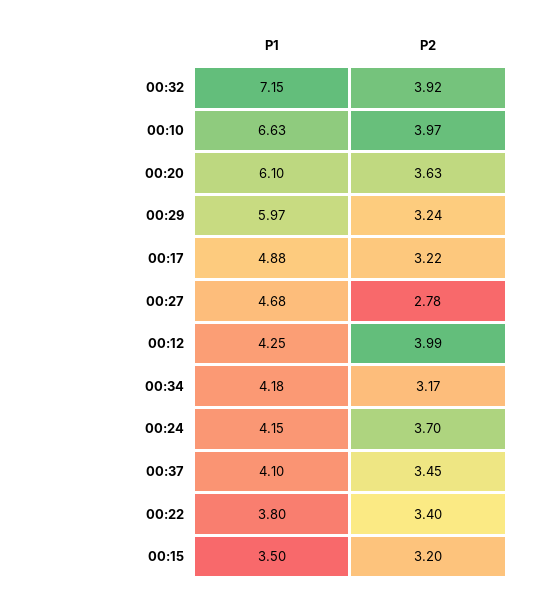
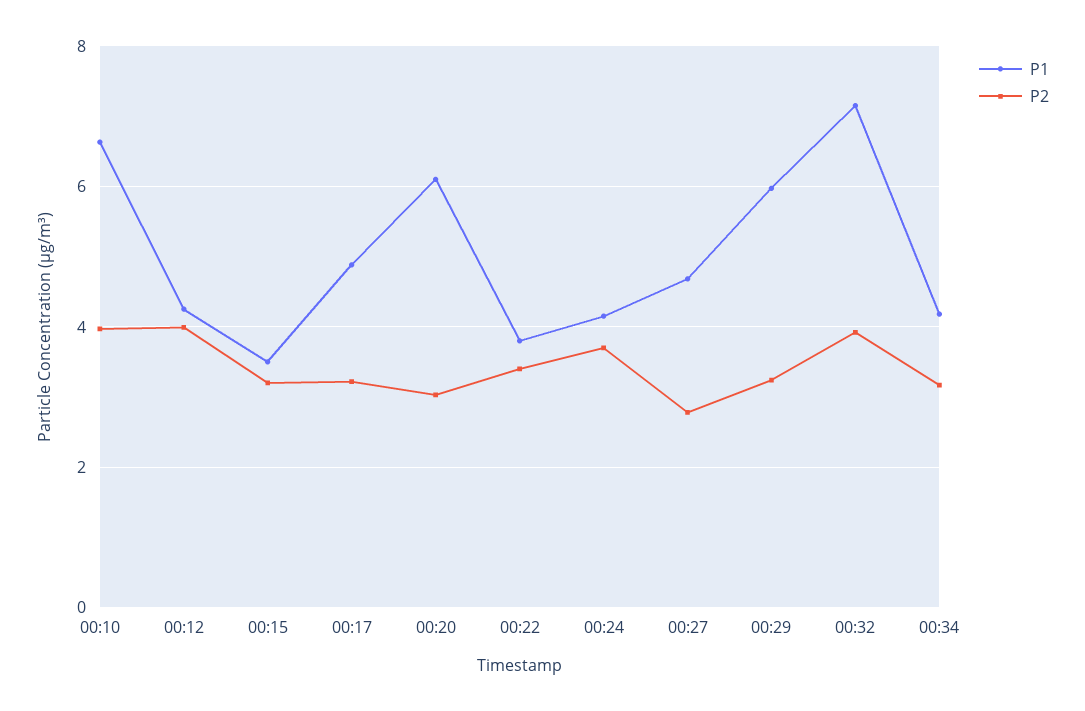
  {
    "P1": {
      "00:32": 7.15,
      "00:10": 6.63,
      "00:20": 6.1,
      "00:29": 5.97,
      "00:17": 4.88,
      "00:27": 4.68,
      "00:12": 4.25,
      "00:34": 4.18,
      "00:24": 4.15,
-     "00:37": 4.1,
      "00:22": 3.8,
      "00:15": 3.5
    },
    "P2": {
      "00:32": 3.92,
      "00:10": 3.97,
-     "00:20": 3.63,
+     "00:20": 3,
      "00:29": 3.24,
      "00:17": 3.22,
      "00:27": 2.78,
      "00:12": 3.99,
      "00:34": 3.17,
      "00:24": 3.7,
-     "00:37": 3.45,
      "00:22": 3.4,
      "00:15": 3.2
    }
  }

